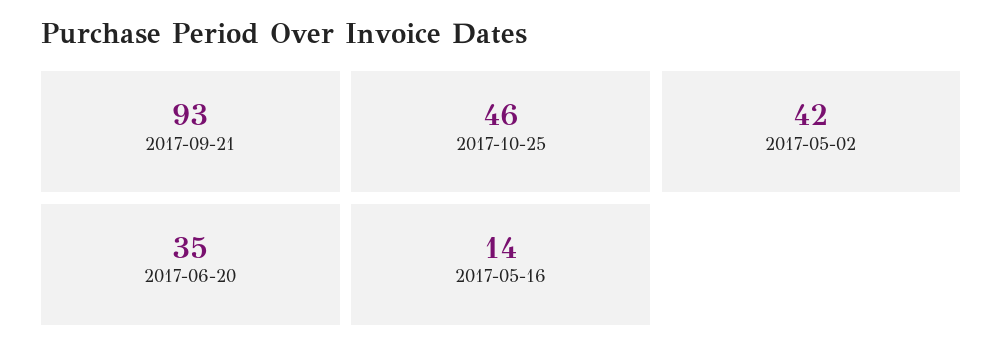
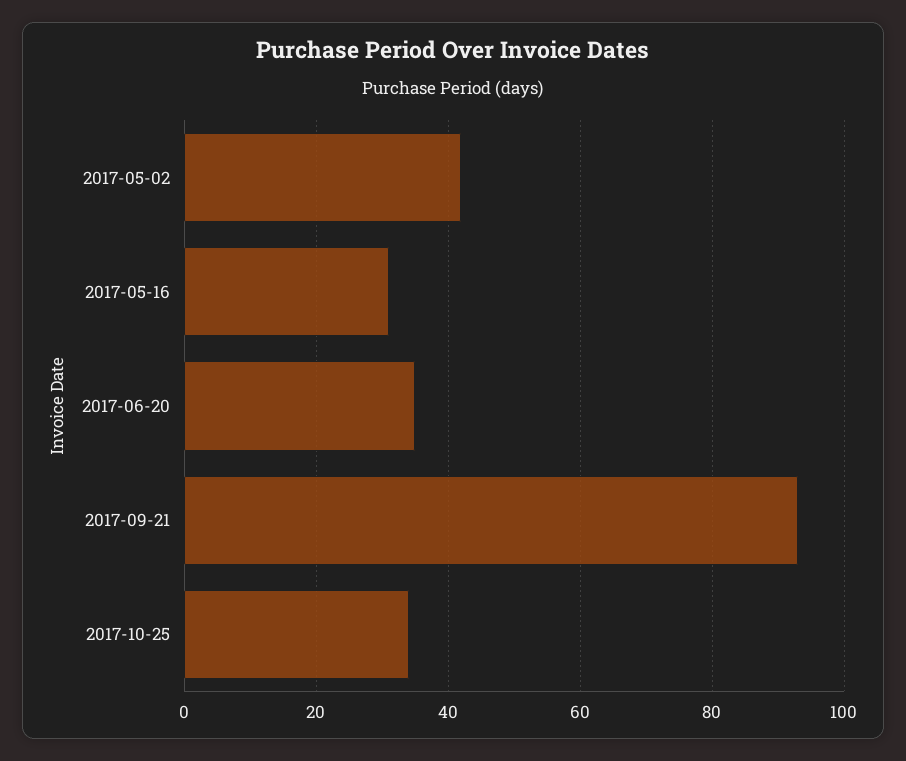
  {
    "2017-09-21": 93,
-   "2017-10-25": 46,
+   "2017-10-25": 35,
    "2017-05-02": 42,
    "2017-06-20": 35,
-   "2017-05-16": 14
+   "2017-05-16": 30
  }

